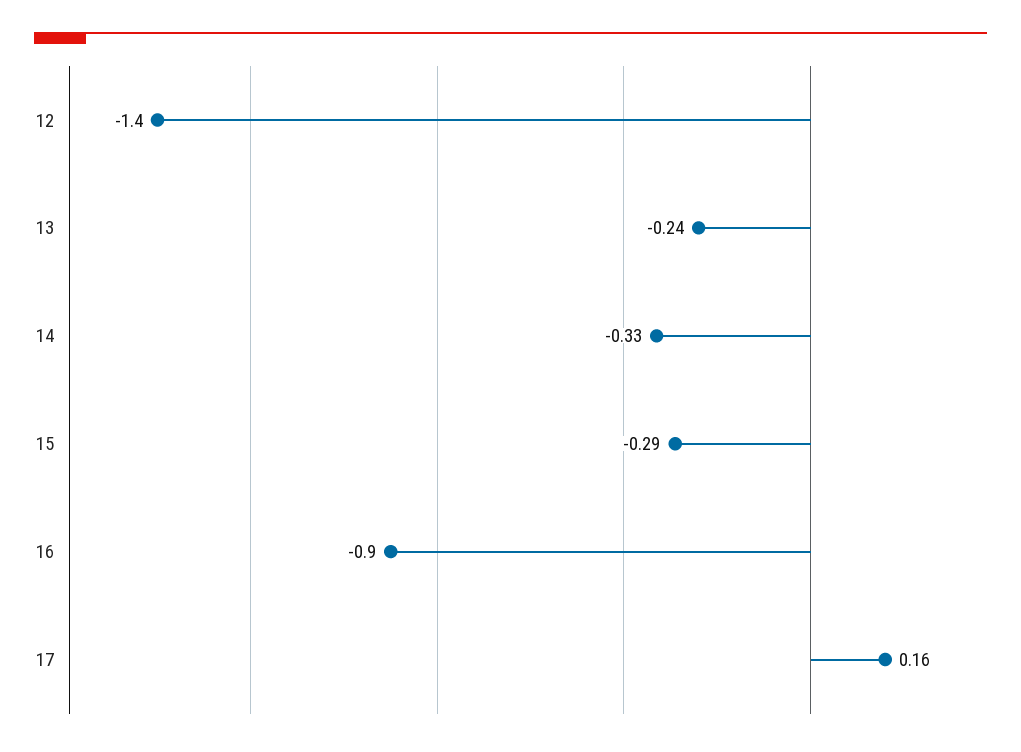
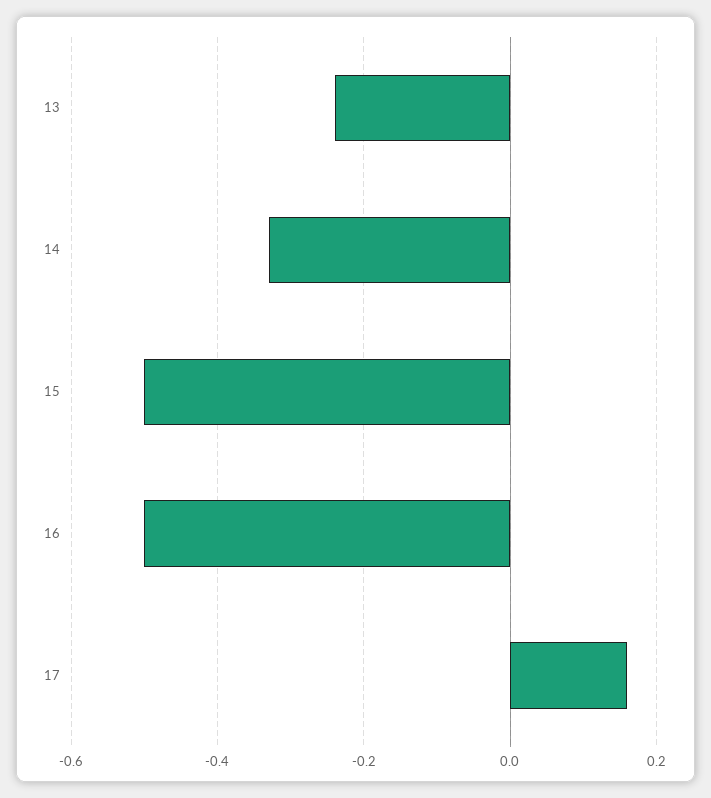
  {
-   "12": -1.4,
    "13": -0.24,
    "14": -0.33,
-   "15": -0.29,
+   "15": -0.5,
-   "16": -0.9,
+   "16": -0.5,
    "17": 0.16
  }

